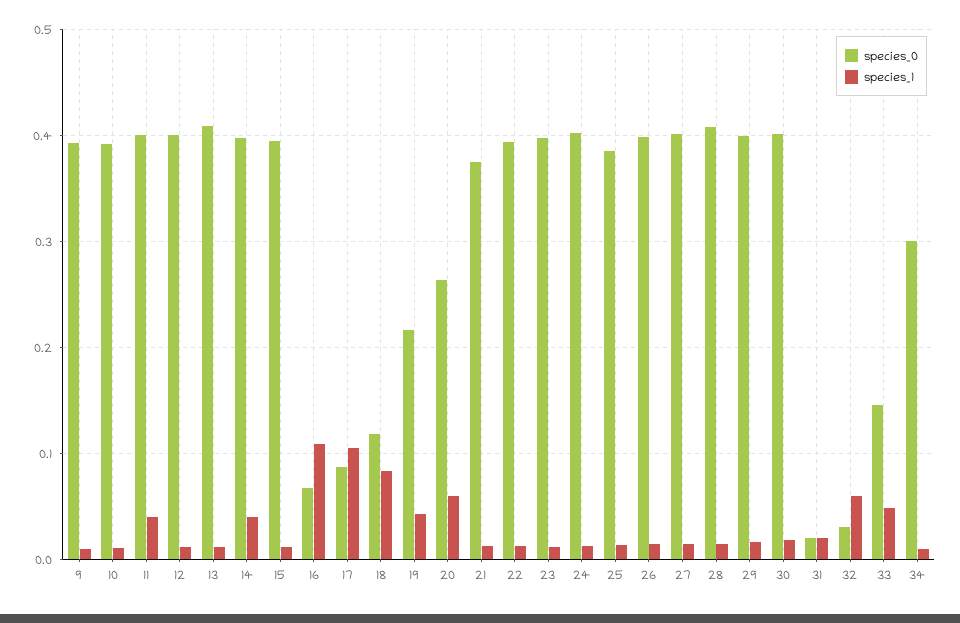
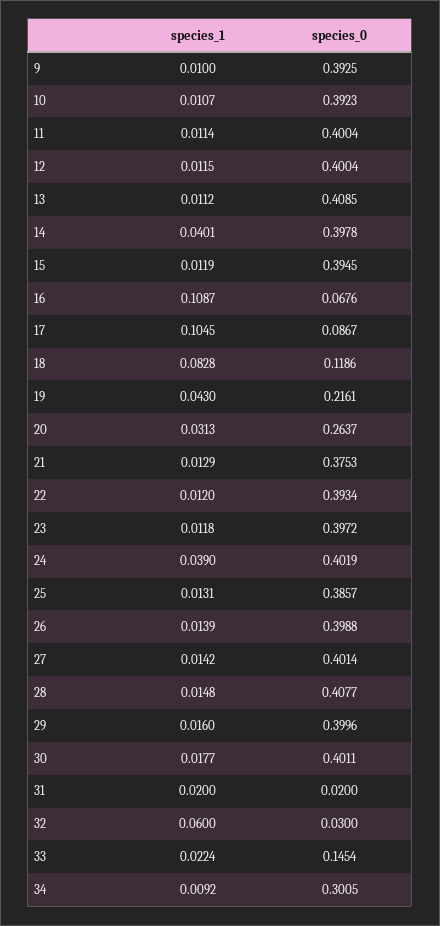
  {
    "species_0": {
      "9": 0.3925,
      "10": 0.3923,
      "11": 0.4004,
      "12": 0.4004,
      "13": 0.4085,
      "14": 0.3978,
      "15": 0.3945,
      "16": 0.0676,
      "17": 0.0867,
      "18": 0.1186,
      "19": 0.2161,
      "20": 0.2637,
      "21": 0.3753,
      "22": 0.3934,
      "23": 0.3972,
      "24": 0.4019,
      "25": 0.3857,
      "26": 0.3988,
      "27": 0.4014,
      "28": 0.4077,
      "29": 0.3996,
      "30": 0.4011,
      "31": 0.02,
      "32": 0.03,
      "33": 0.1454,
      "34": 0.3005
    },
    "species_1": {
      "9": 0.01,
      "10": 0.0107,
-     "11": 0.04,
+     "11": 0.0114,
      "12": 0.0115,
      "13": 0.0112,
      "14": 0.0401,
      "15": 0.0119,
      "16": 0.1087,
      "17": 0.1045,
      "18": 0.0828,
      "19": 0.043,
-     "20": 0.06,
+     "20": 0.0313,
      "21": 0.0129,
      "22": 0.012,
      "23": 0.0118,
-     "24": 0.01,
+     "24": 0.039,
      "25": 0.0131,
      "26": 0.0139,
      "27": 0.0142,
      "28": 0.0148,
      "29": 0.016,
      "30": 0.0177,
      "31": 0.02,
      "32": 0.06,
-     "33": 0.05,
+     "33": 0.0224,
      "34": 0.0092
    }
  }

